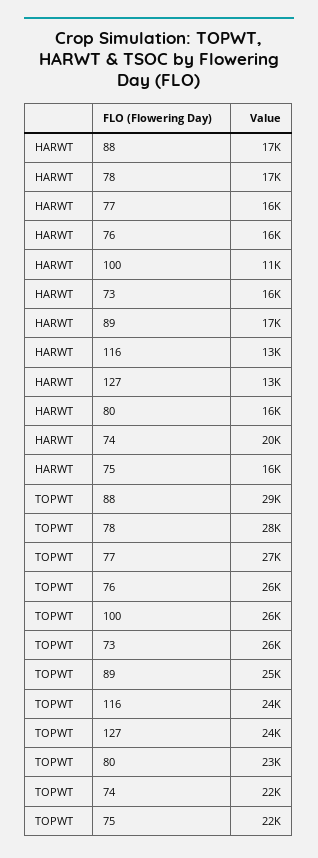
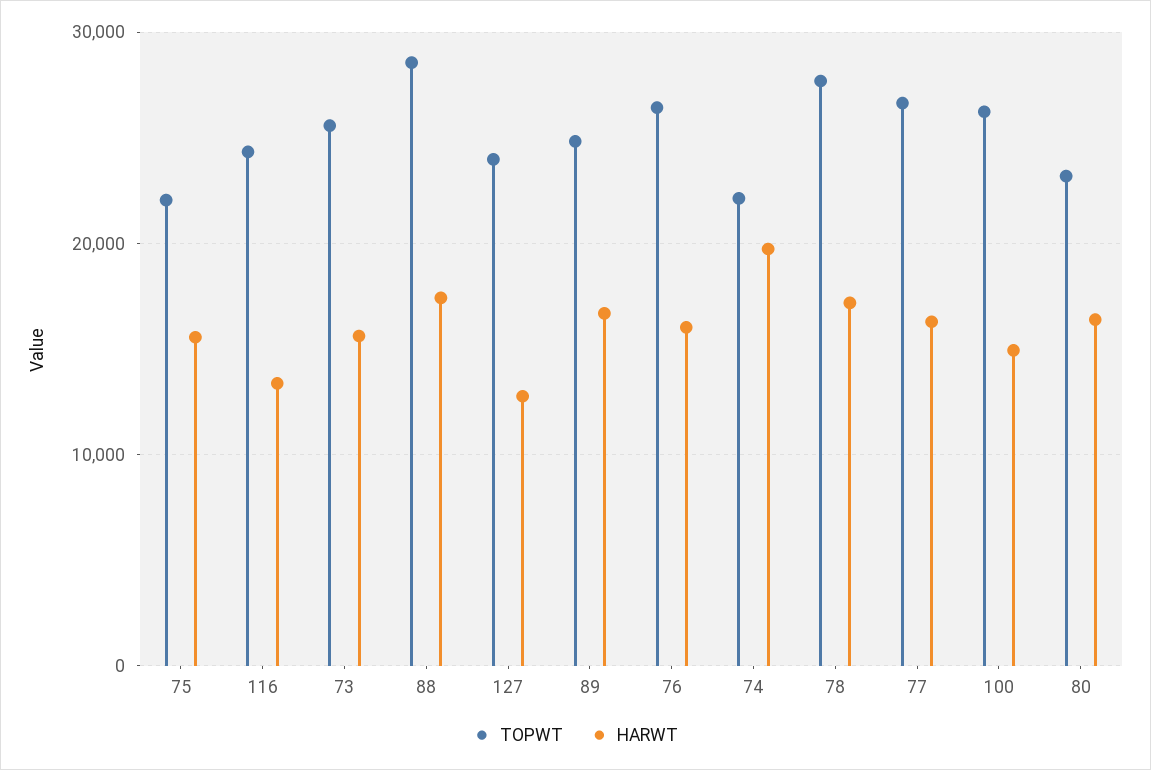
  {
    "HARWT": {
      "88": 17000,
      "78": 17000,
      "77": 16000,
      "76": 16000,
-     "100": 11000,
+     "100": 15000,
      "73": 16000,
      "89": 17000,
      "116": 13000,
      "127": 13000,
      "80": 16000,
      "74": 20000,
      "75": 16000
    },
    "TOPWT": {
      "88": 29000,
      "78": 28000,
      "77": 27000,
      "76": 26000,
      "100": 26000,
      "73": 26000,
      "89": 25000,
      "116": 24000,
      "127": 24000,
      "80": 23000,
      "74": 22000,
      "75": 22000
    }
  }

